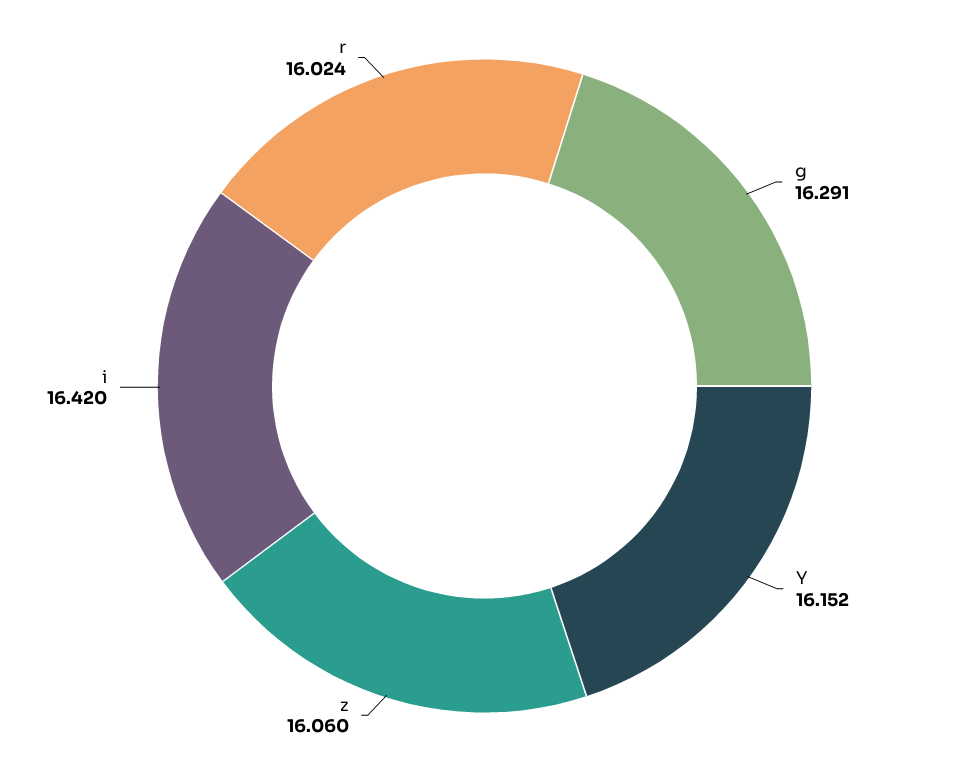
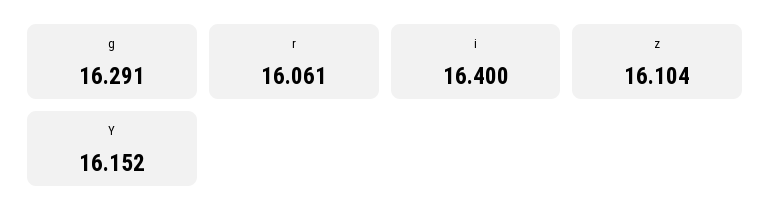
  {
    "g": 16.291,
    "Y": 16.152,
-   "z": 16.06,
+   "z": 16.104,
-   "i": 16.42,
+   "i": 16.4,
-   "r": 16.024
+   "r": 16.061
  }

